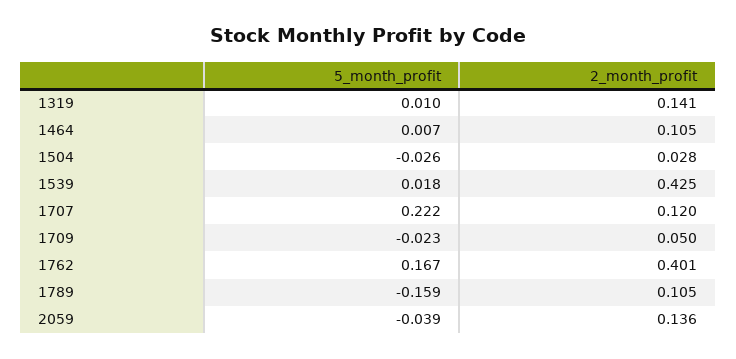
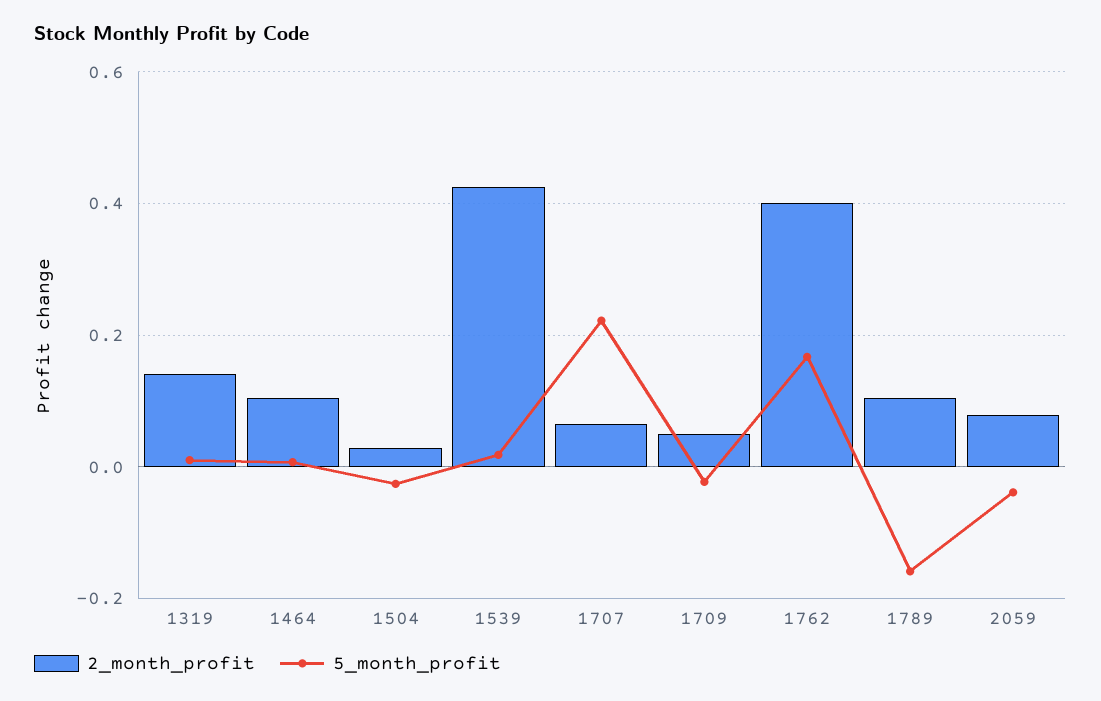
  {
    "5_month_profit": {
      "1319": 0.01,
      "1464": 0.007,
      "1504": -0.026,
      "1539": 0.018,
      "1707": 0.222,
      "1709": -0.023,
      "1762": 0.167,
      "1789": -0.159,
      "2059": -0.039
    },
    "2_month_profit": {
      "1319": 0.141,
      "1464": 0.105,
      "1504": 0.028,
      "1539": 0.425,
-     "1707": 0.12,
+     "1707": 0.06,
      "1709": 0.05,
      "1762": 0.401,
      "1789": 0.105,
-     "2059": 0.136
+     "2059": 0.08
    }
  }

